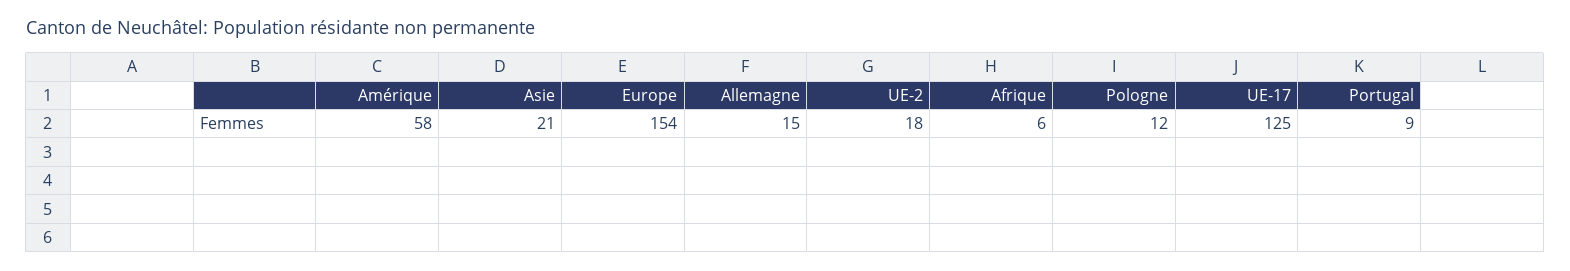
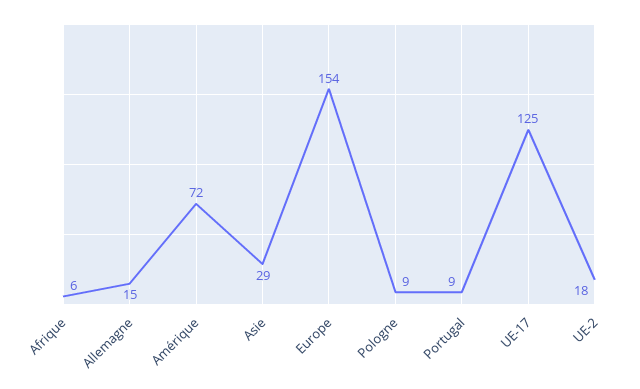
  {
-   "Amérique": 58,
+   "Amérique": 72,
-   "Asie": 21,
+   "Asie": 29,
    "Europe": 154,
    "Allemagne": 15,
    "UE-2": 18,
    "Afrique": 6,
-   "Pologne": 12,
+   "Pologne": 9,
    "UE-17": 125,
    "Portugal": 9
  }

